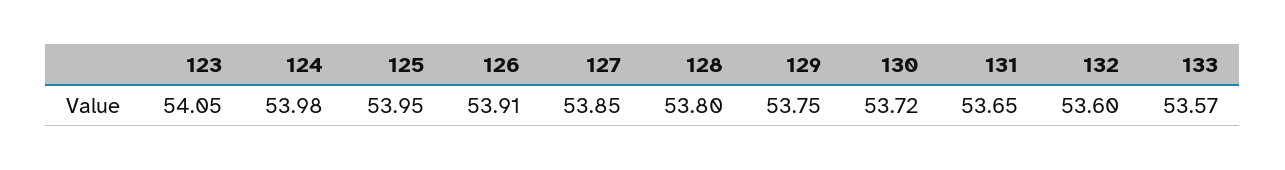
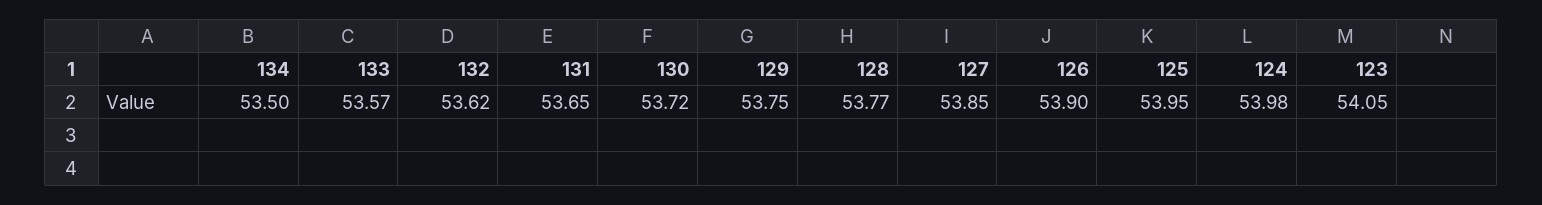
  {
    "123": 54.05,
    "124": 53.98,
    "125": 53.95,
-   "126": 53.91,
+   "126": 53.9,
    "127": 53.85,
-   "128": 53.8,
+   "128": 53.77,
    "129": 53.75,
    "130": 53.72,
    "131": 53.65,
-   "132": 53.6,
+   "132": 53.62,
-   "133": 53.57
+   "133": 53.57,
+   "134": 53.5
  }

